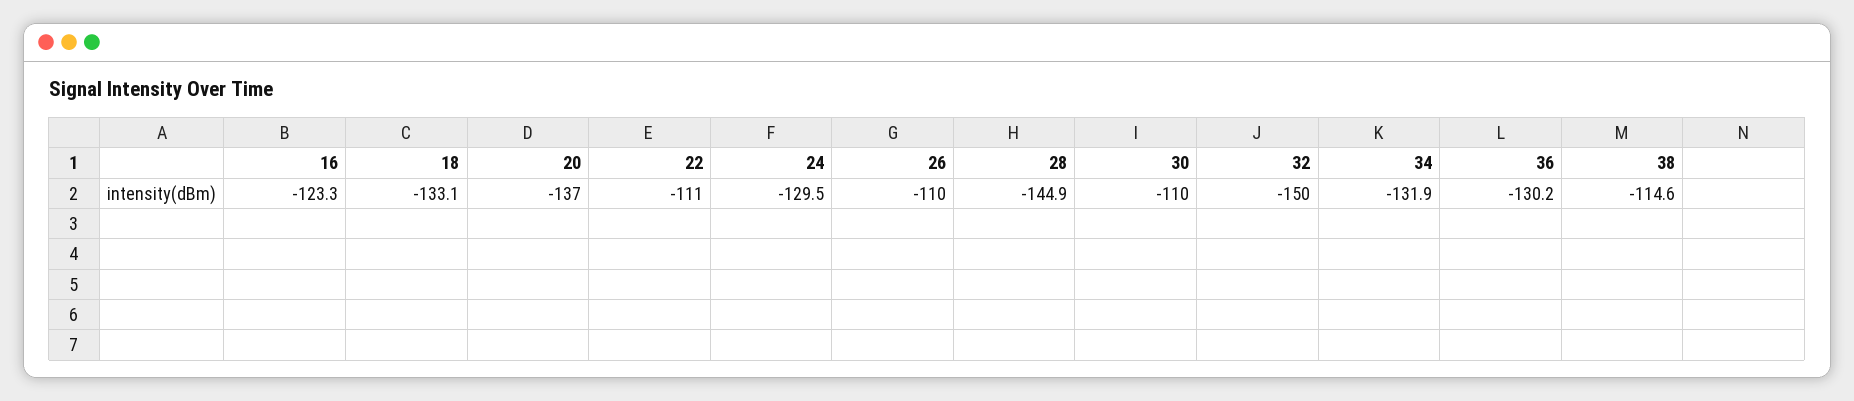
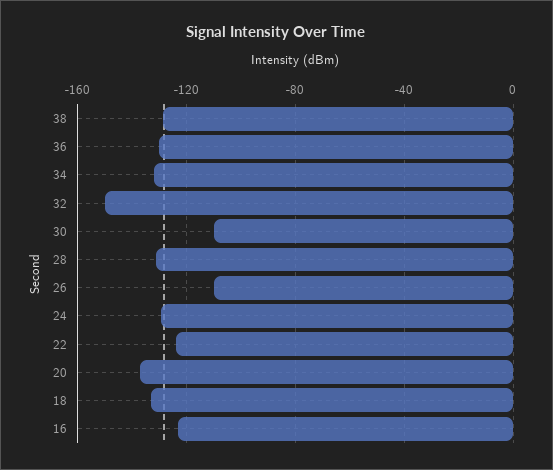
  {
    "16": -123.3,
    "18": -133.1,
    "20": -137,
-   "22": -111,
+   "22": -125,
    "24": -129.5,
    "26": -110,
-   "28": -144.9,
+   "28": -130,
    "30": -110,
    "32": -150,
    "34": -131.9,
    "36": -130.2,
-   "38": -114.6
+   "38": -130
  }

